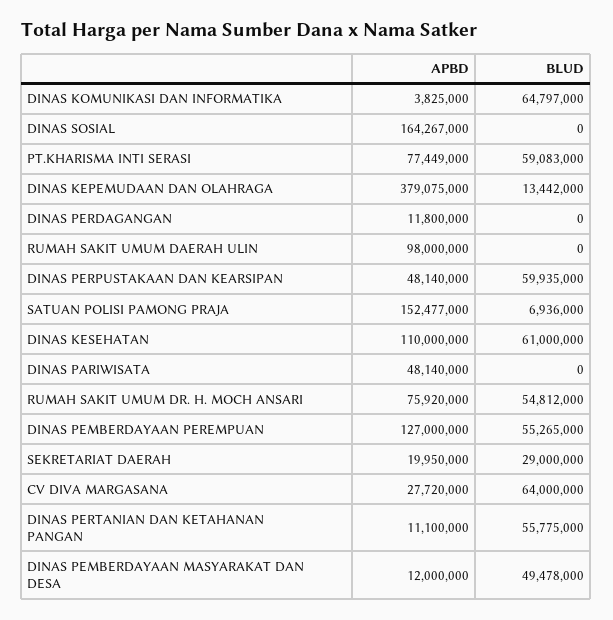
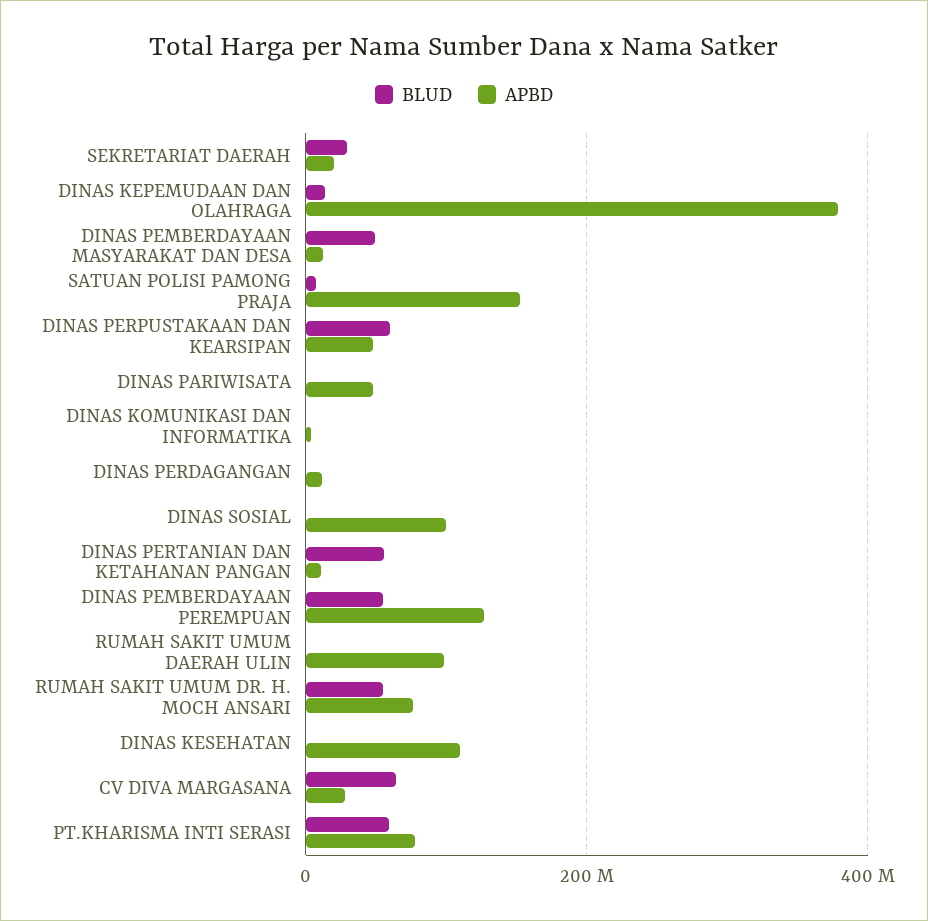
  {
    "APBD": {
      "DINAS KOMUNIKASI DAN INFORMATIKA": 3825000,
-     "DINAS SOSIAL": 164267000,
+     "DINAS SOSIAL": 100000000,
      "PT.KHARISMA INTI SERASI": 77449000,
      "DINAS KEPEMUDAAN DAN OLAHRAGA": 379075000,
      "DINAS PERDAGANGAN": 11800000,
      "RUMAH SAKIT UMUM DAERAH ULIN": 98000000,
      "DINAS PERPUSTAKAAN DAN KEARSIPAN": 48140000,
      "SATUAN POLISI PAMONG PRAJA": 152477000,
      "DINAS KESEHATAN": 110000000,
      "DINAS PARIWISATA": 48140000,
      "RUMAH SAKIT UMUM DR. H. MOCH ANSARI": 75920000,
      "DINAS PEMBERDAYAAN PEREMPUAN": 127000000,
      "SEKRETARIAT DAERAH": 19950000,
      "CV DIVA MARGASANA": 27720000,
      "DINAS PERTANIAN DAN KETAHANAN PANGAN": 11100000,
      "DINAS PEMBERDAYAAN MASYARAKAT DAN DESA": 12000000
    },
    "BLUD": {
-     "DINAS KOMUNIKASI DAN INFORMATIKA": 64797000,
+     "DINAS KOMUNIKASI DAN INFORMATIKA": 0,
      "DINAS SOSIAL": 0,
      "PT.KHARISMA INTI SERASI": 59083000,
      "DINAS KEPEMUDAAN DAN OLAHRAGA": 13442000,
      "DINAS PERDAGANGAN": 0,
      "RUMAH SAKIT UMUM DAERAH ULIN": 0,
      "DINAS PERPUSTAKAAN DAN KEARSIPAN": 59935000,
      "SATUAN POLISI PAMONG PRAJA": 6936000,
-     "DINAS KESEHATAN": 61000000,
+     "DINAS KESEHATAN": 0,
      "DINAS PARIWISATA": 0,
      "RUMAH SAKIT UMUM DR. H. MOCH ANSARI": 54812000,
      "DINAS PEMBERDAYAAN PEREMPUAN": 55265000,
      "SEKRETARIAT DAERAH": 29000000,
      "CV DIVA MARGASANA": 64000000,
      "DINAS PERTANIAN DAN KETAHANAN PANGAN": 55775000,
      "DINAS PEMBERDAYAAN MASYARAKAT DAN DESA": 49478000
    }
  }

